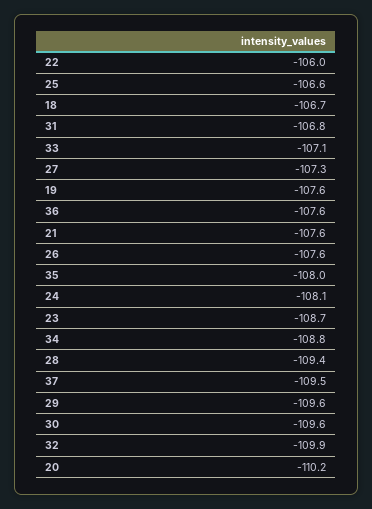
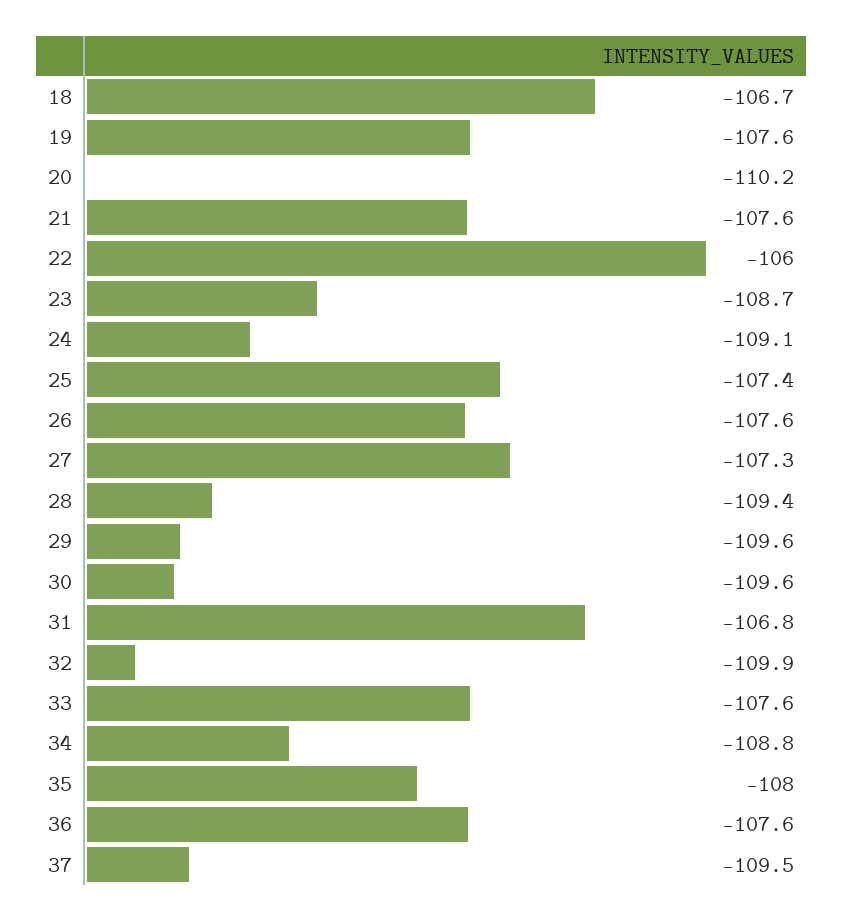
  {
    "22": -106,
-   "25": -106.6,
+   "25": -107.4,
    "18": -106.7,
    "31": -106.8,
-   "33": -107.1,
+   "33": -107.6,
    "27": -107.3,
    "19": -107.6,
    "36": -107.6,
    "21": -107.6,
    "26": -107.6,
    "35": -108,
-   "24": -108.1,
+   "24": -109.1,
    "23": -108.7,
    "34": -108.8,
    "28": -109.4,
    "37": -109.5,
    "29": -109.6,
    "30": -109.6,
    "32": -109.9,
    "20": -110.2
  }

